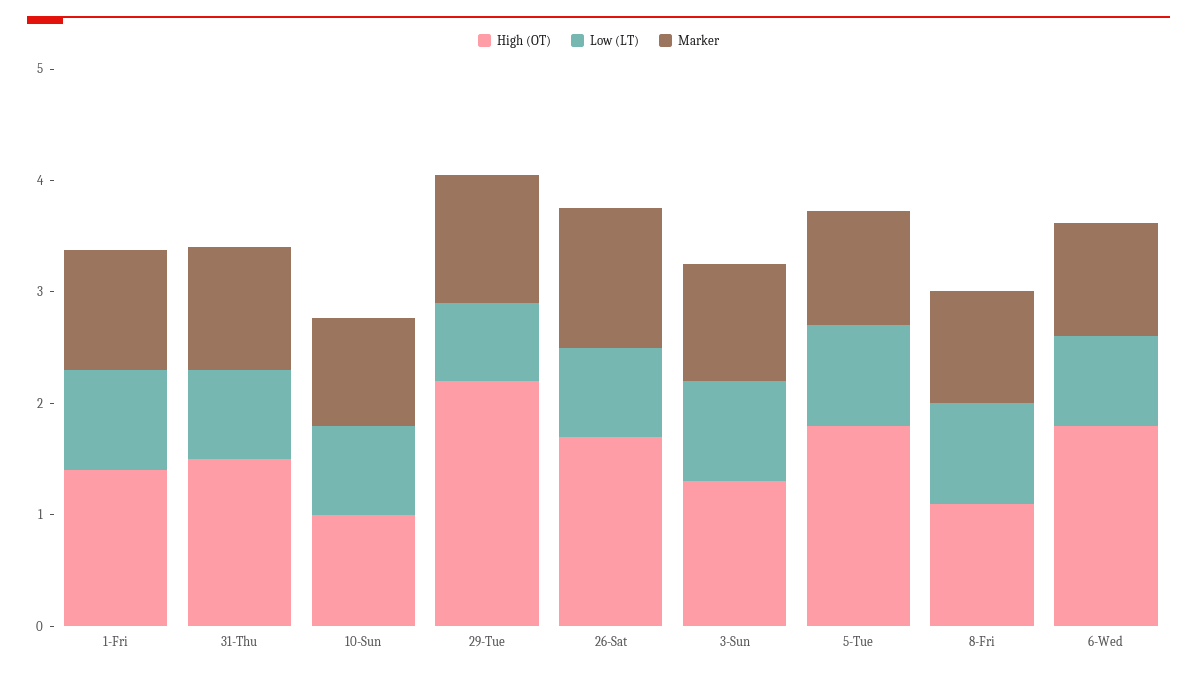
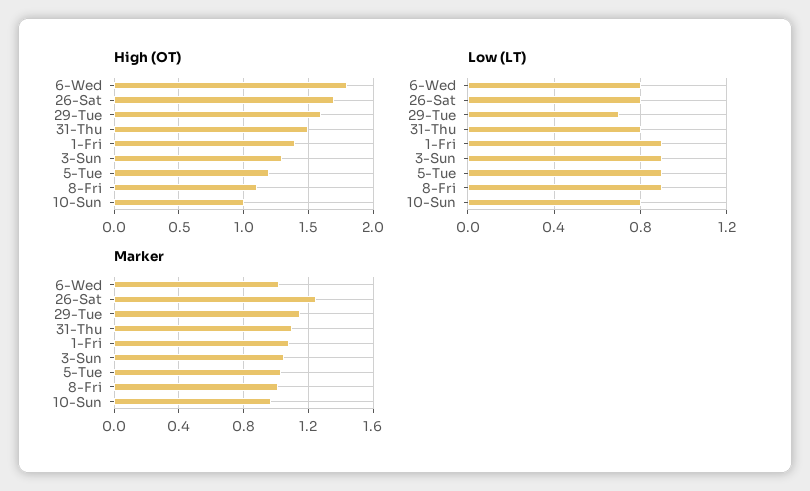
  {
    "High (OT)": {
      "1-Fri": 1.4,
      "31-Thu": 1.5,
      "10-Sun": 1,
-     "29-Tue": 2.2,
+     "29-Tue": 1.6,
      "26-Sat": 1.7,
      "3-Sun": 1.3,
-     "5-Tue": 1.8,
+     "5-Tue": 1.2,
      "8-Fri": 1.1,
      "6-Wed": 1.8
    },
    "Low (LT)": {
      "1-Fri": 0.9,
      "31-Thu": 0.8,
      "10-Sun": 0.8,
      "29-Tue": 0.7,
      "26-Sat": 0.8,
      "3-Sun": 0.9,
      "5-Tue": 0.9,
      "8-Fri": 0.9,
      "6-Wed": 0.8
    },
    "Marker": {
      "1-Fri": 1.1,
      "31-Thu": 1.1,
      "10-Sun": 0.95,
      "29-Tue": 1.15,
      "26-Sat": 1.25,
      "3-Sun": 1.05,
      "5-Tue": 1.05,
      "8-Fri": 1,
      "6-Wed": 1
    }
  }

